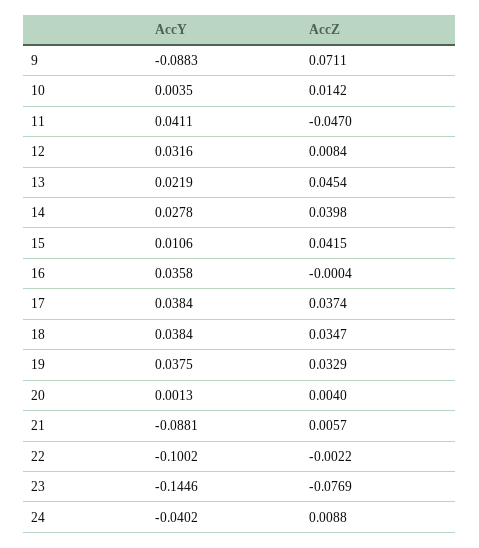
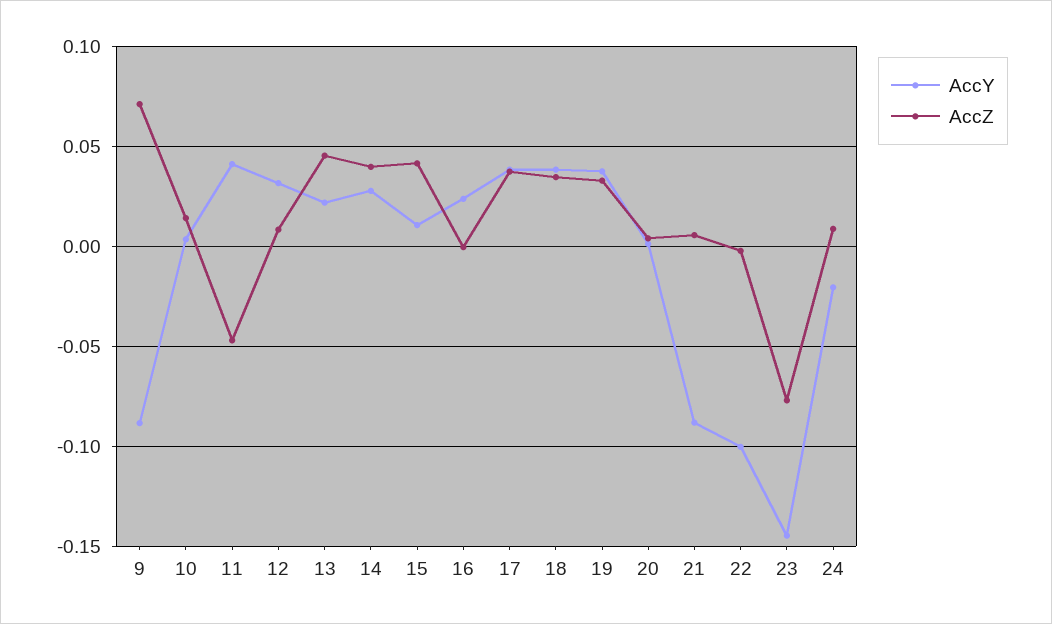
  {
    "AccY": {
      "9": -0.0883,
      "10": 0.0035,
      "11": 0.0411,
      "12": 0.0316,
      "13": 0.0219,
      "14": 0.0278,
      "15": 0.0106,
-     "16": 0.0358,
+     "16": 0.025,
      "17": 0.0384,
      "18": 0.0384,
      "19": 0.0375,
      "20": 0.0013,
      "21": -0.0881,
      "22": -0.1002,
      "23": -0.1446,
-     "24": -0.0402
+     "24": -0.02
    },
    "AccZ": {
      "9": 0.0711,
      "10": 0.0142,
      "11": -0.047,
      "12": 0.0084,
      "13": 0.0454,
      "14": 0.0398,
      "15": 0.0415,
      "16": -0.0004,
      "17": 0.0374,
      "18": 0.0347,
      "19": 0.0329,
      "20": 0.004,
      "21": 0.0057,
      "22": -0.0022,
      "23": -0.0769,
      "24": 0.0088
    }
  }

